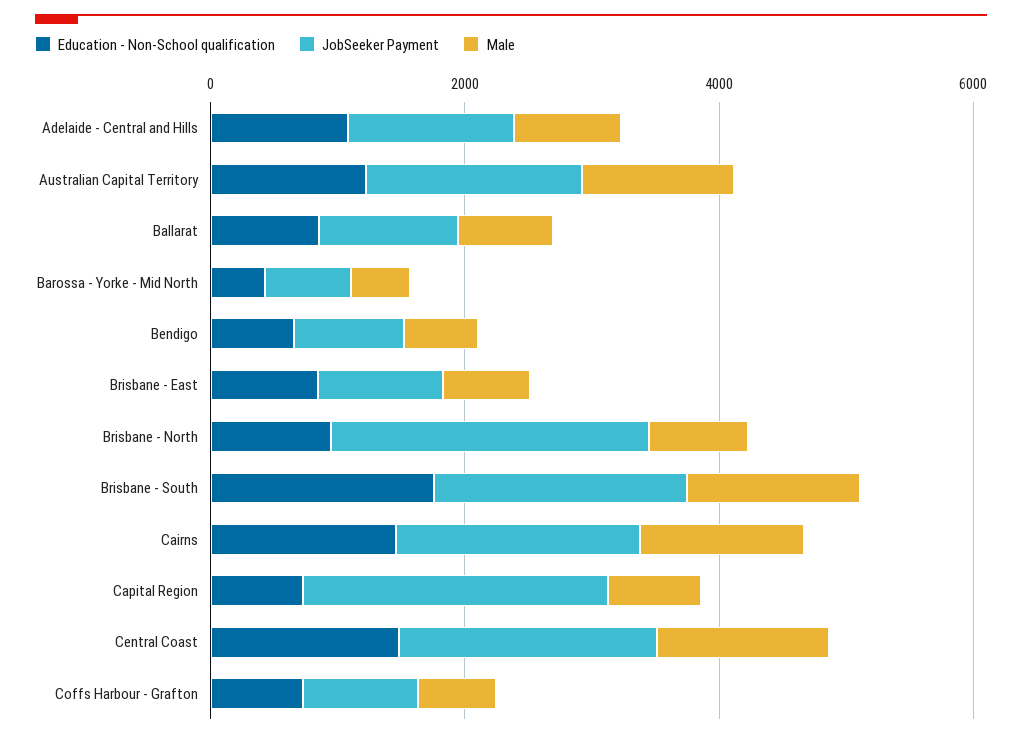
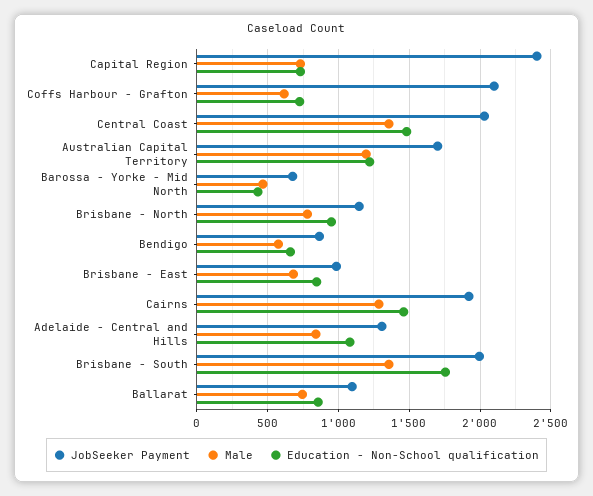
  {
    "Education - Non-School qualification": {
      "Adelaide - Central and Hills": 1100,
      "Australian Capital Territory": 1200,
      "Ballarat": 850,
      "Barossa - Yorke - Mid North": 450,
      "Bendigo": 650,
      "Brisbane - East": 850,
      "Brisbane - North": 950,
      "Brisbane - South": 1750,
      "Cairns": 1450,
      "Capital Region": 750,
      "Central Coast": 1500,
      "Coffs Harbour - Grafton": 750
    },
    "JobSeeker Payment": {
      "Adelaide - Central and Hills": 1300,
      "Australian Capital Territory": 1700,
      "Ballarat": 1100,
      "Barossa - Yorke - Mid North": 700,
      "Bendigo": 850,
      "Brisbane - East": 1000,
-     "Brisbane - North": 2500,
+     "Brisbane - North": 1150,
      "Brisbane - South": 2000,
      "Cairns": 1900,
      "Capital Region": 2400,
      "Central Coast": 2050,
-     "Coffs Harbour - Grafton": 1000
+     "Coffs Harbour - Grafton": 2100
    },
    "Male": {
      "Adelaide - Central and Hills": 850,
      "Australian Capital Territory": 1200,
      "Ballarat": 750,
      "Barossa - Yorke - Mid North": 450,
      "Bendigo": 600,
      "Brisbane - East": 700,
      "Brisbane - North": 800,
      "Brisbane - South": 1350,
      "Cairns": 1300,
      "Capital Region": 750,
      "Central Coast": 1350,
      "Coffs Harbour - Grafton": 600
    }
  }

